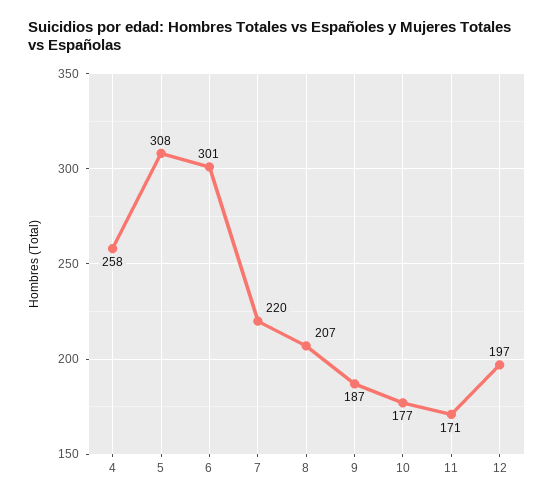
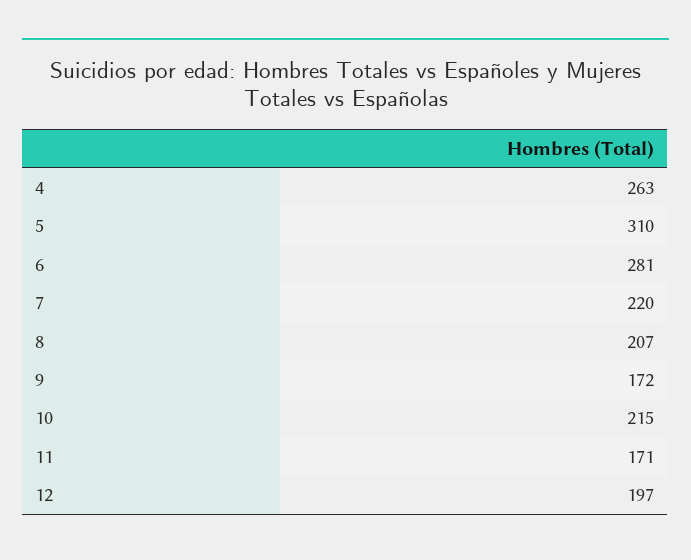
  {
-   "4": 258,
+   "4": 263,
-   "5": 308,
+   "5": 310,
-   "6": 301,
+   "6": 281,
    "7": 220,
    "8": 207,
-   "9": 187,
+   "9": 172,
-   "10": 177,
+   "10": 215,
    "11": 171,
    "12": 197
  }

